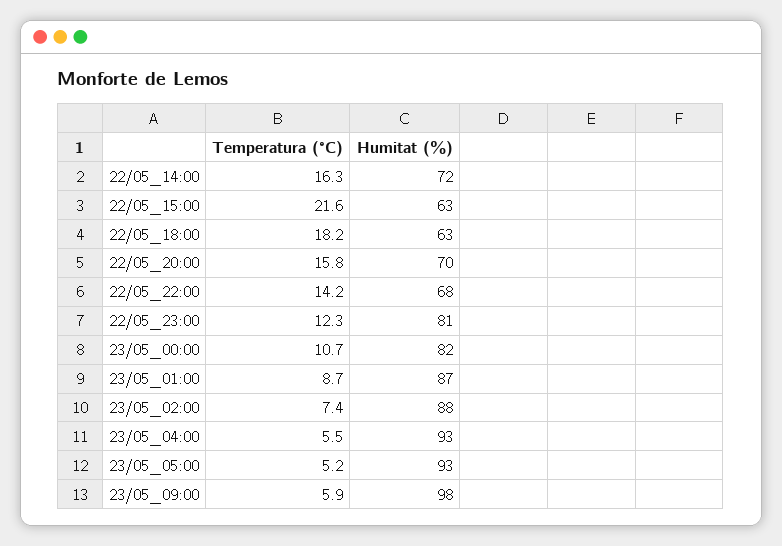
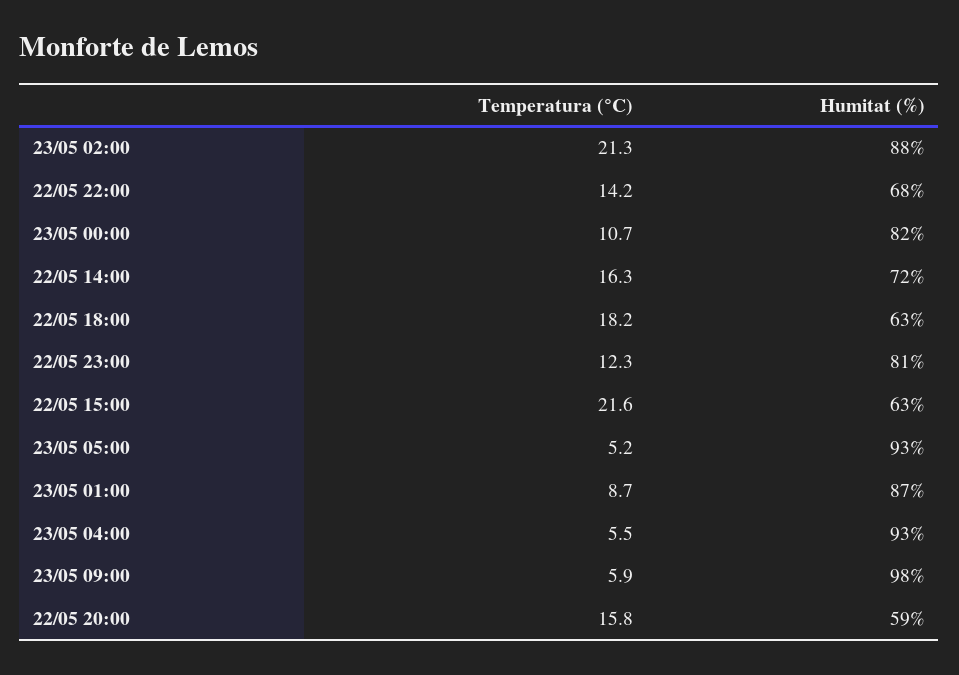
  {
    "Temperatura (°C)": {
      "22/05_14:00": 16.3,
      "22/05_15:00": 21.6,
      "22/05_18:00": 18.2,
      "22/05_20:00": 15.8,
      "22/05_22:00": 14.2,
      "22/05_23:00": 12.3,
      "23/05_00:00": 10.7,
      "23/05_01:00": 8.7,
-     "23/05_02:00": 7.4,
+     "23/05_02:00": 21.3,
      "23/05_04:00": 5.5,
      "23/05_05:00": 5.2,
      "23/05_09:00": 5.9
    },
    "Humitat (%)": {
      "22/05_14:00": 72,
      "22/05_15:00": 63,
      "22/05_18:00": 63,
-     "22/05_20:00": 70,
+     "22/05_20:00": 59,
      "22/05_22:00": 68,
      "22/05_23:00": 81,
      "23/05_00:00": 82,
      "23/05_01:00": 87,
      "23/05_02:00": 88,
      "23/05_04:00": 93,
      "23/05_05:00": 93,
      "23/05_09:00": 98
    }
  }

